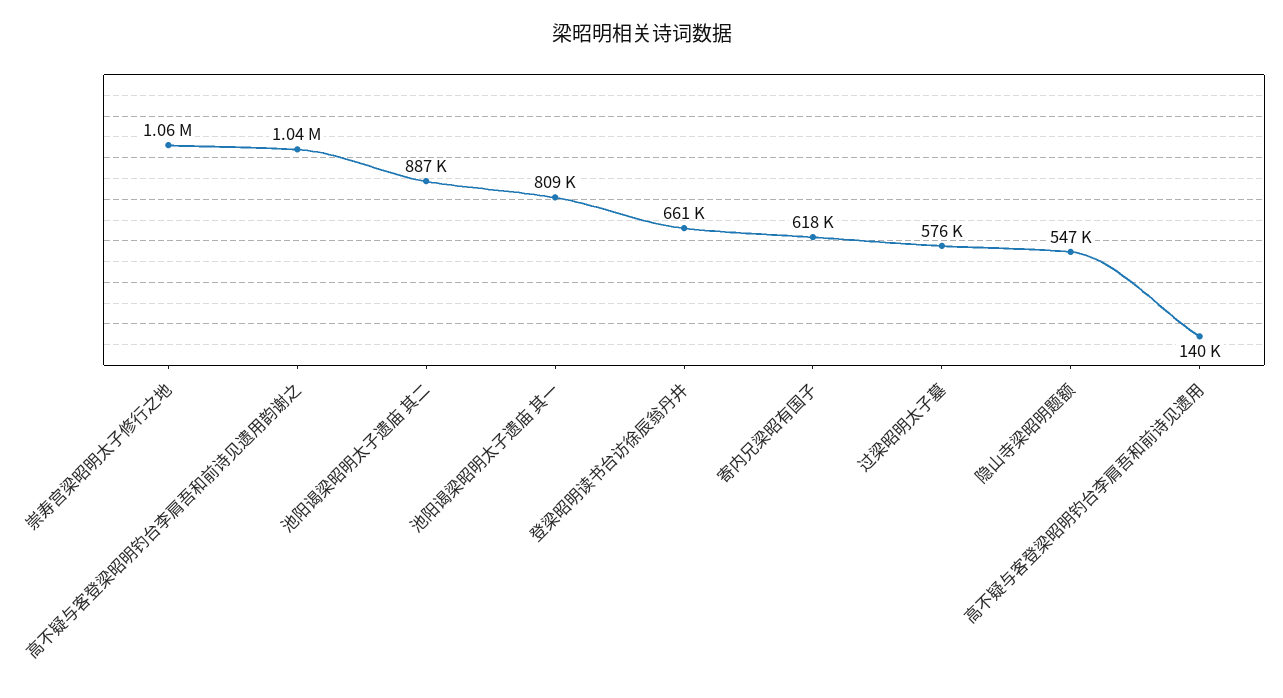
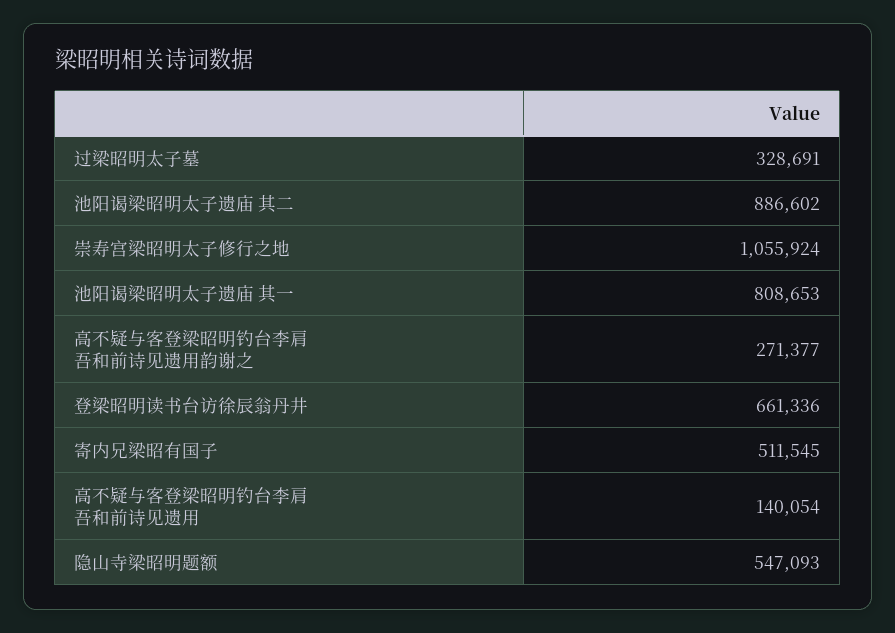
  {
    "崇寿宫梁昭明太子修行之地": 1055924,
-   "高不疑与客登梁昭明钓台李肩吾和前诗见遗用韵谢之": 1040000,
+   "高不疑与客登梁昭明钓台李肩吾和前诗见遗用韵谢之": 271377,
    "池阳谒梁昭明太子遗庙 其二": 886602,
    "池阳谒梁昭明太子遗庙 其一": 808653,
    "登梁昭明读书台访徐辰翁丹井": 661336,
-   "寄内兄梁昭有国子": 618000,
+   "寄内兄梁昭有国子": 511545,
-   "过梁昭明太子墓": 576000,
+   "过梁昭明太子墓": 328691,
    "隐山寺梁昭明题额": 547093,
    "高不疑与客登梁昭明钓台李肩吾和前诗见遗用": 140054
  }

